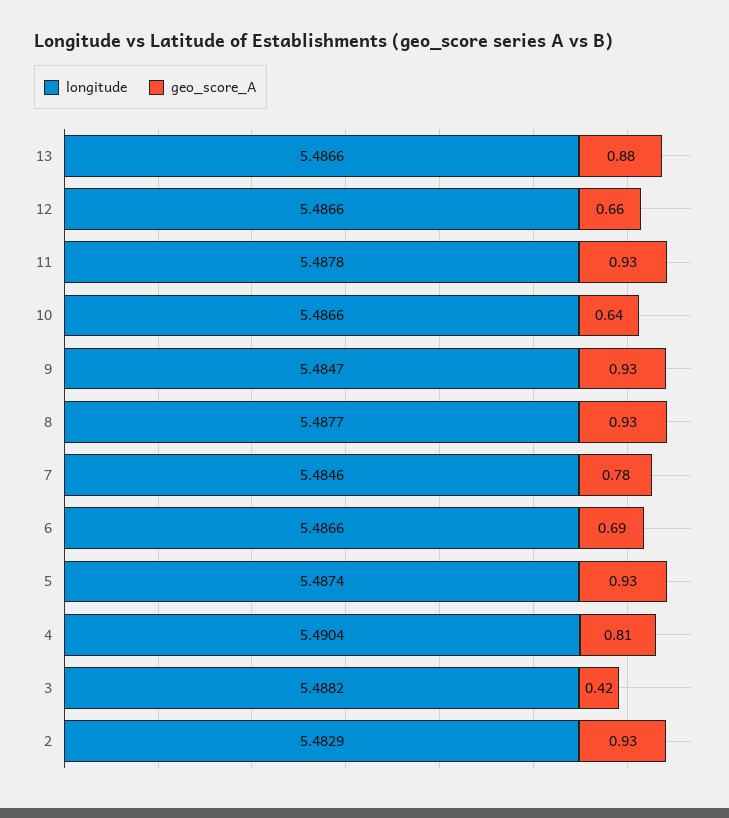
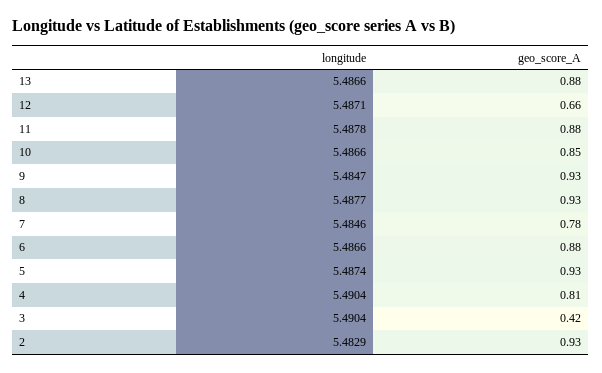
  {
    "longitude": {
      "13": 5.4866,
-     "12": 5.4866,
+     "12": 5.4871,
      "11": 5.4878,
      "10": 5.4866,
      "9": 5.4847,
      "8": 5.4877,
      "7": 5.4846,
      "6": 5.4866,
      "5": 5.4874,
      "4": 5.4904,
-     "3": 5.4882,
+     "3": 5.4904,
      "2": 5.4829
    },
    "geo_score_A": {
      "13": 0.88,
      "12": 0.66,
-     "11": 0.93,
+     "11": 0.88,
-     "10": 0.64,
+     "10": 0.85,
      "9": 0.93,
      "8": 0.93,
      "7": 0.78,
-     "6": 0.69,
+     "6": 0.88,
      "5": 0.93,
      "4": 0.81,
      "3": 0.42,
      "2": 0.93
    }
  }

